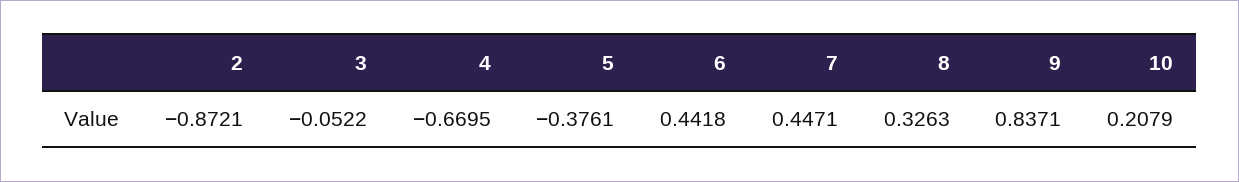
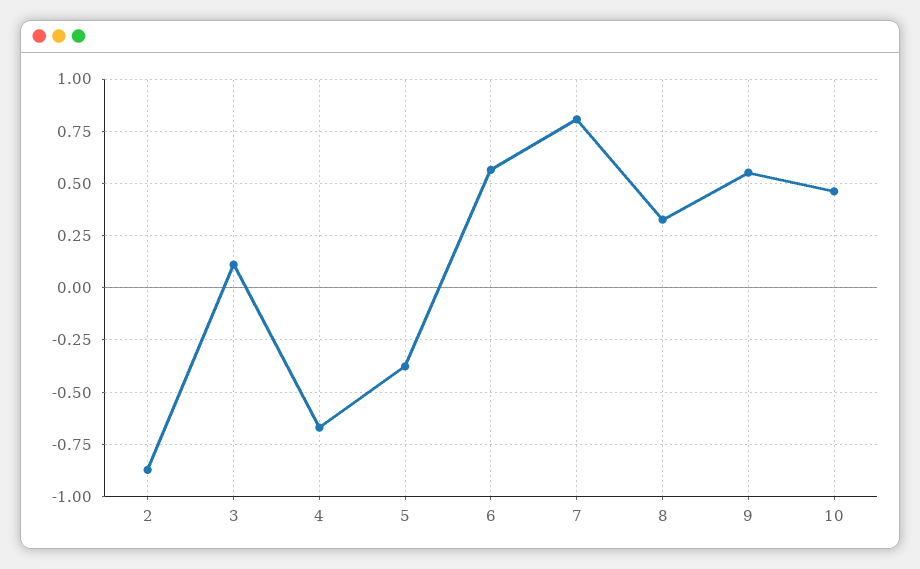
  {
    "2": -0.8721,
-   "3": -0.0522,
+   "3": 0.1,
    "4": -0.6695,
    "5": -0.3761,
-   "6": 0.4418,
+   "6": 0.55,
-   "7": 0.4471,
+   "7": 0.8,
    "8": 0.3263,
-   "9": 0.8371,
+   "9": 0.55,
-   "10": 0.2079
+   "10": 0.45
  }

